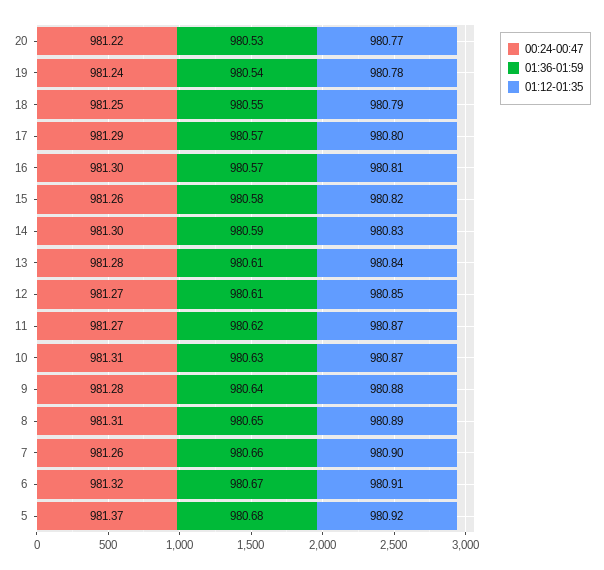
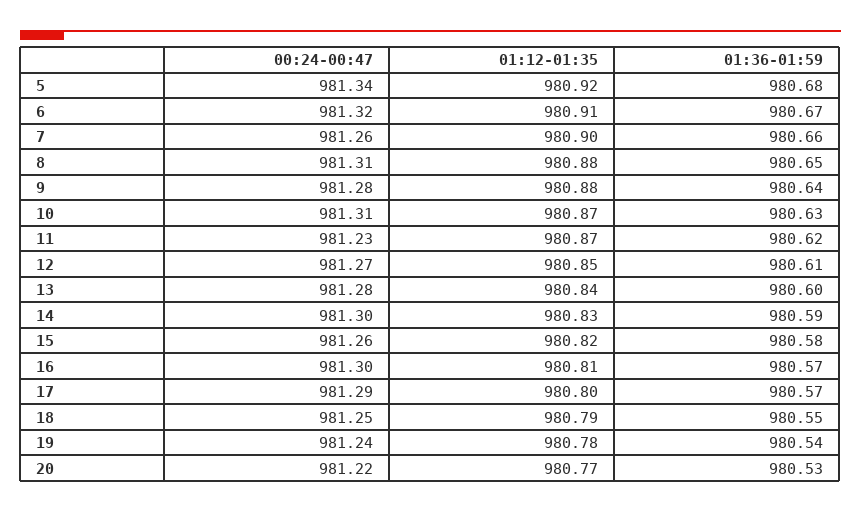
  {
    "00:24-00:47": {
      "20": 981.22,
      "19": 981.24,
      "18": 981.25,
      "17": 981.29,
      "16": 981.3,
      "15": 981.26,
      "14": 981.3,
      "13": 981.28,
      "12": 981.27,
-     "11": 981.27,
+     "11": 981.23,
      "10": 981.31,
      "9": 981.28,
      "8": 981.31,
      "7": 981.26,
      "6": 981.32,
-     "5": 981.37
+     "5": 981.34
    },
    "01:36-01:59": {
      "20": 980.53,
      "19": 980.54,
      "18": 980.55,
      "17": 980.57,
      "16": 980.57,
      "15": 980.58,
      "14": 980.59,
-     "13": 980.61,
+     "13": 980.6,
      "12": 980.61,
      "11": 980.62,
      "10": 980.63,
      "9": 980.64,
      "8": 980.65,
      "7": 980.66,
      "6": 980.67,
      "5": 980.68
    },
    "01:12-01:35": {
      "20": 980.77,
      "19": 980.78,
      "18": 980.79,
      "17": 980.8,
      "16": 980.81,
      "15": 980.82,
      "14": 980.83,
      "13": 980.84,
      "12": 980.85,
      "11": 980.87,
      "10": 980.87,
      "9": 980.88,
-     "8": 980.89,
+     "8": 980.88,
      "7": 980.9,
      "6": 980.91,
      "5": 980.92
    }
  }

